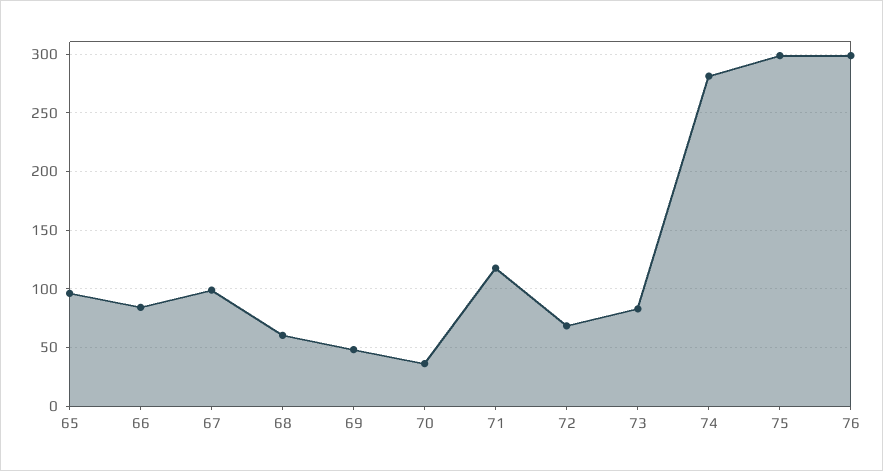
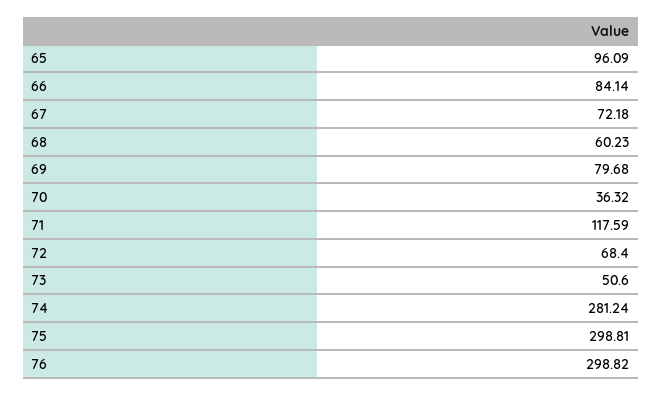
  {
    "65": 96.09,
    "66": 84.14,
-   "67": 100,
+   "67": 72.18,
    "68": 60.23,
-   "69": 50,
+   "69": 79.68,
    "70": 36.32,
    "71": 117.59,
    "72": 68.4,
-   "73": 80,
+   "73": 50.6,
    "74": 281.24,
    "75": 298.81,
    "76": 298.82
  }

